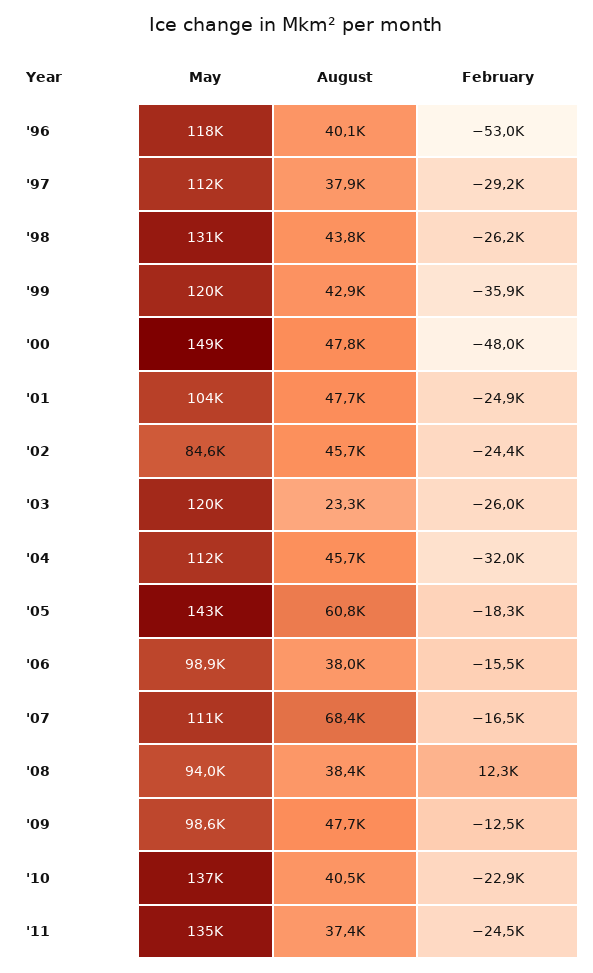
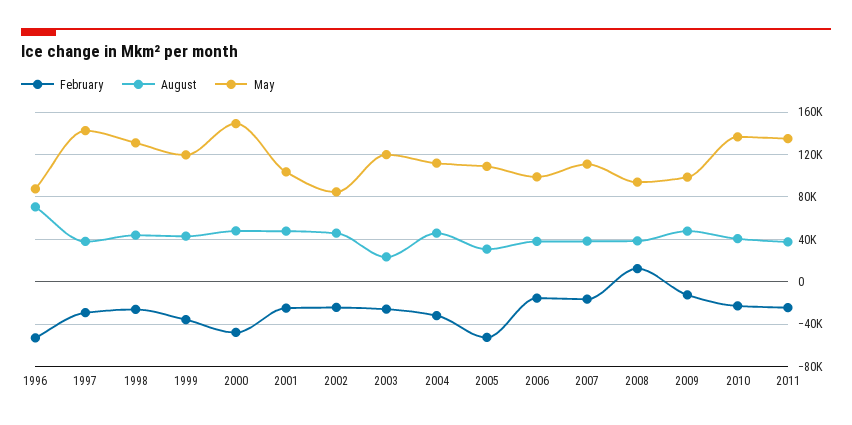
  {
    "May": {
-     "'96": 118000,
+     "'96": 90000,
-     "'97": 112000,
+     "'97": 140000,
      "'98": 131000,
      "'99": 120000,
      "'00": 149000,
      "'01": 104000,
      "'02": 84600,
      "'03": 120000,
      "'04": 112000,
-     "'05": 143000,
+     "'05": 110000,
      "'06": 98900,
      "'07": 111000,
      "'08": 94000,
      "'09": 98600,
      "'10": 137000,
      "'11": 135000
    },
    "August": {
-     "'96": 40100,
+     "'96": 70000,
      "'97": 37900,
      "'98": 43800,
      "'99": 42900,
      "'00": 47800,
      "'01": 47700,
      "'02": 45700,
      "'03": 23300,
      "'04": 45700,
-     "'05": 60800,
+     "'05": 30000,
      "'06": 38000,
-     "'07": 68400,
+     "'07": 40000,
      "'08": 38400,
      "'09": 47700,
      "'10": 40500,
      "'11": 37400
    },
    "February": {
      "'96": -53000,
      "'97": -29200,
      "'98": -26200,
      "'99": -35900,
      "'00": -48000,
      "'01": -24900,
      "'02": -24400,
      "'03": -26000,
      "'04": -32000,
-     "'05": -18300,
+     "'05": -50000,
      "'06": -15500,
      "'07": -16500,
      "'08": 12300,
      "'09": -12500,
      "'10": -22900,
      "'11": -24500
    }
  }

